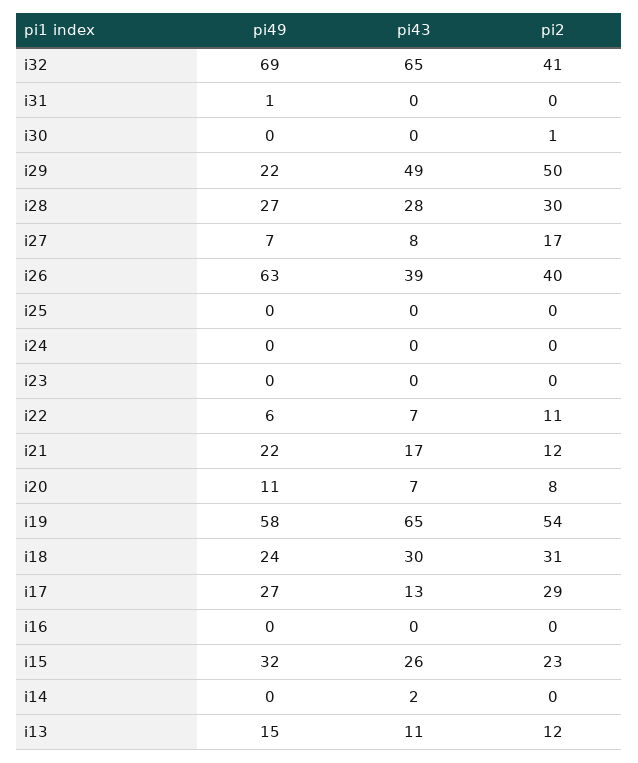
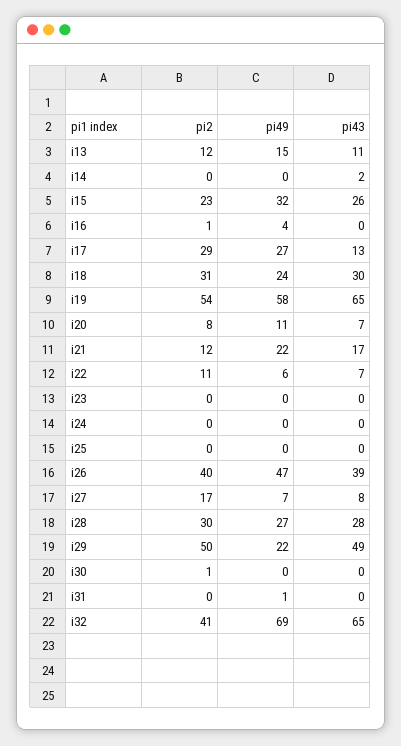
  {
    "pi49": {
      "i32": 69,
      "i31": 1,
      "i30": 0,
      "i29": 22,
      "i28": 27,
      "i27": 7,
-     "i26": 63,
+     "i26": 47,
      "i25": 0,
      "i24": 0,
      "i23": 0,
      "i22": 6,
      "i21": 22,
      "i20": 11,
      "i19": 58,
      "i18": 24,
      "i17": 27,
-     "i16": 0,
+     "i16": 4,
      "i15": 32,
      "i14": 0,
      "i13": 15
    },
    "pi43": {
      "i32": 65,
      "i31": 0,
      "i30": 0,
      "i29": 49,
      "i28": 28,
      "i27": 8,
      "i26": 39,
      "i25": 0,
      "i24": 0,
      "i23": 0,
      "i22": 7,
      "i21": 17,
      "i20": 7,
      "i19": 65,
      "i18": 30,
      "i17": 13,
      "i16": 0,
      "i15": 26,
      "i14": 2,
      "i13": 11
    },
    "pi2": {
      "i32": 41,
      "i31": 0,
      "i30": 1,
      "i29": 50,
      "i28": 30,
      "i27": 17,
      "i26": 40,
      "i25": 0,
      "i24": 0,
      "i23": 0,
      "i22": 11,
      "i21": 12,
      "i20": 8,
      "i19": 54,
      "i18": 31,
      "i17": 29,
-     "i16": 0,
+     "i16": 1,
      "i15": 23,
      "i14": 0,
      "i13": 12
    }
  }

